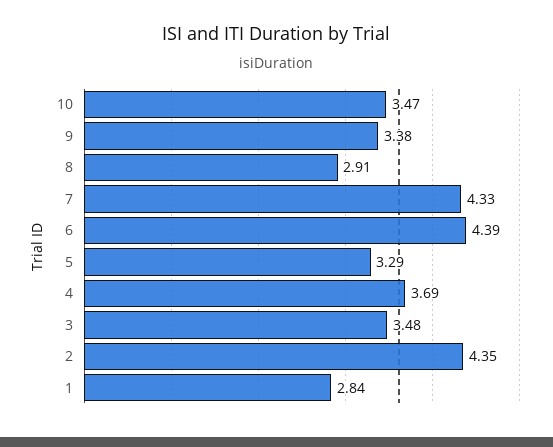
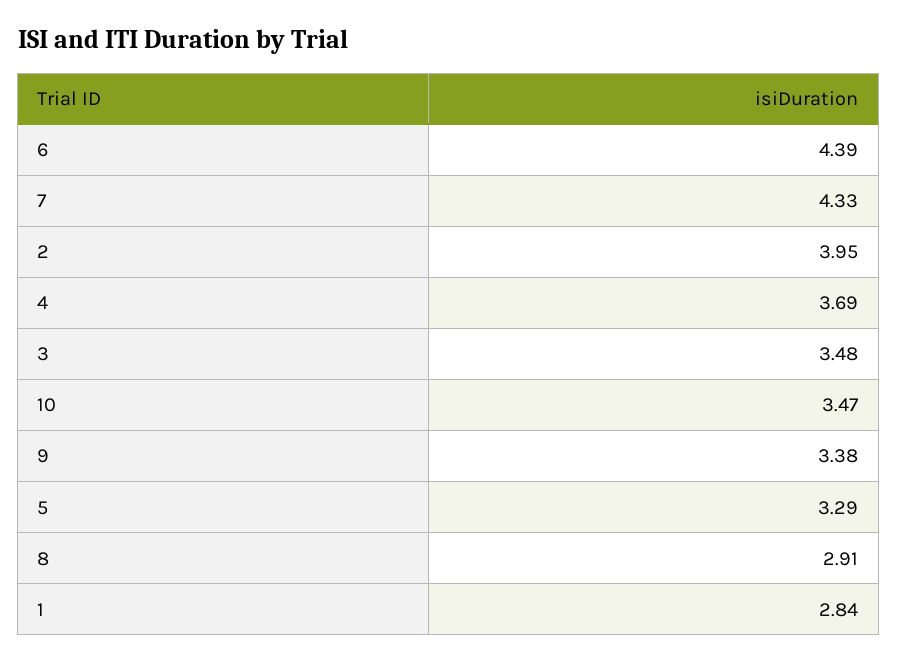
  {
    "10": 3.47,
    "9": 3.38,
    "8": 2.91,
    "7": 4.33,
    "6": 4.39,
    "5": 3.29,
    "4": 3.69,
    "3": 3.48,
-   "2": 4.35,
+   "2": 3.95,
    "1": 2.84
  }

